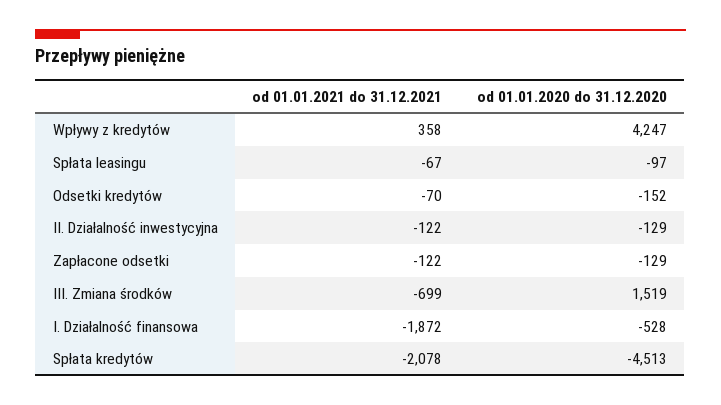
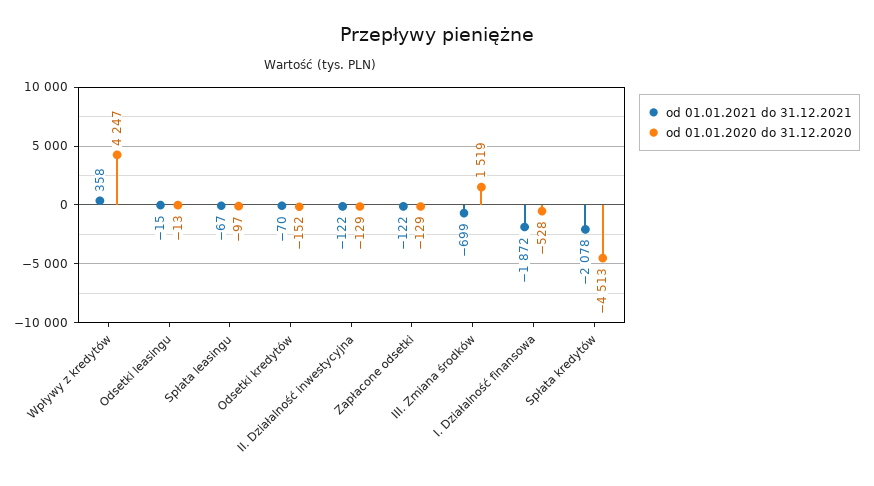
  {
    "od 01.01.2021 do 31.12.2021": {
      "Wpływy z kredytów": 358,
      "Spłata leasingu": -67,
      "Odsetki kredytów": -70,
      "II. Działalność inwestycyjna": -122,
      "Zapłacone odsetki": -122,
      "III. Zmiana środków": -699,
      "I. Działalność finansowa": -1872,
-     "Spłata kredytów": -2078
+     "Spłata kredytów": -2078,
+     "Odsetki leasingu": -15
    },
    "od 01.01.2020 do 31.12.2020": {
      "Wpływy z kredytów": 4247,
      "Spłata leasingu": -97,
      "Odsetki kredytów": -152,
      "II. Działalność inwestycyjna": -129,
      "Zapłacone odsetki": -129,
      "III. Zmiana środków": 1519,
      "I. Działalność finansowa": -528,
-     "Spłata kredytów": -4513
+     "Spłata kredytów": -4513,
+     "Odsetki leasingu": -13
    }
  }

